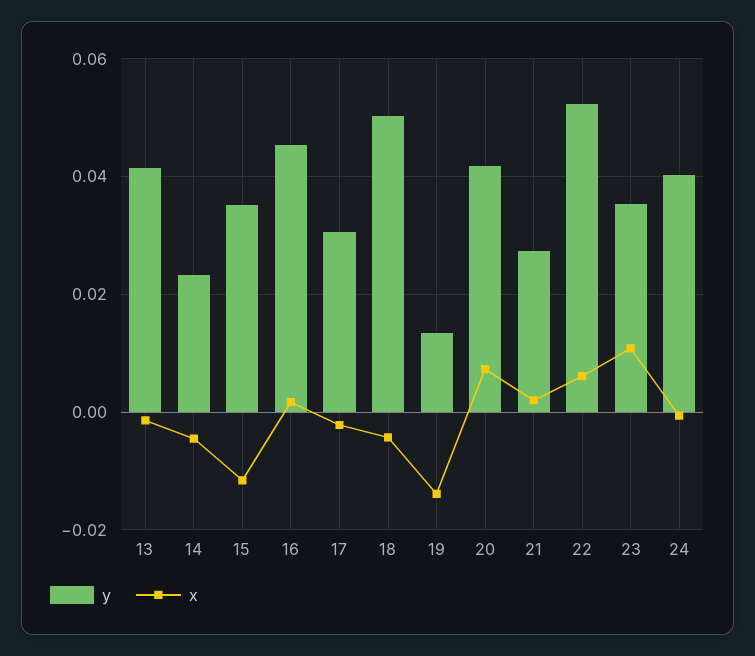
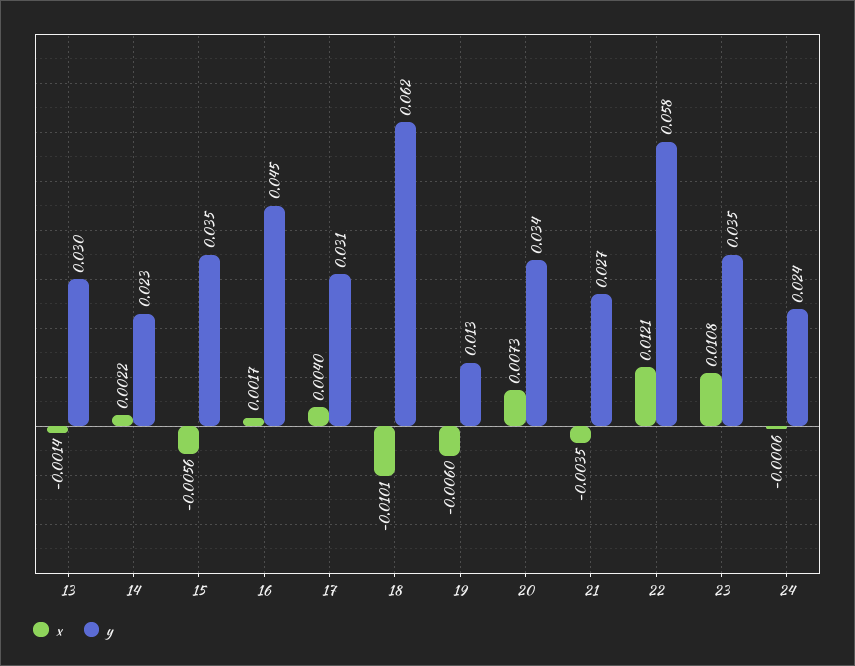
  {
    "y": {
-     "13": 0.042,
+     "13": 0.03,
      "14": 0.023,
      "15": 0.035,
      "16": 0.045,
      "17": 0.031,
-     "18": 0.05,
+     "18": 0.062,
      "19": 0.013,
-     "20": 0.042,
+     "20": 0.034,
      "21": 0.027,
-     "22": 0.052,
+     "22": 0.058,
      "23": 0.035,
-     "24": 0.04
+     "24": 0.024
    },
    "x": {
      "13": -0.0014,
-     "14": -0.004,
+     "14": 0.0022,
-     "15": -0.012,
+     "15": -0.0056,
      "16": 0.0017,
-     "17": -0.002,
+     "17": 0.004,
-     "18": -0.004,
+     "18": -0.0101,
-     "19": -0.014,
+     "19": -0.006,
      "20": 0.0073,
-     "21": 0.002,
+     "21": -0.0035,
-     "22": 0.006,
+     "22": 0.0121,
      "23": 0.0108,
      "24": -0.0006
    }
  }

